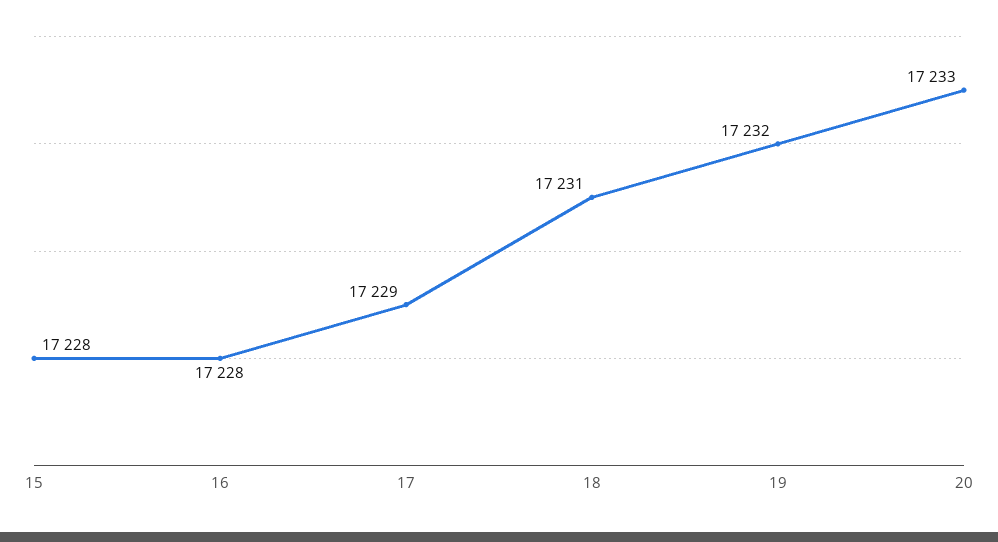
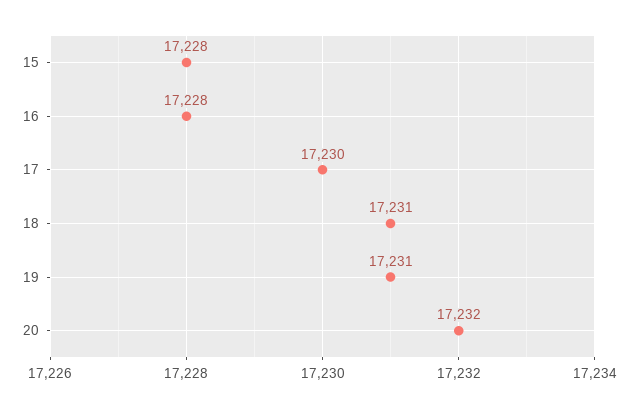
  {
    "15": 17228,
    "16": 17228,
-   "17": 17229,
+   "17": 17230,
    "18": 17231,
-   "19": 17232,
+   "19": 17231,
-   "20": 17233
+   "20": 17232
  }

